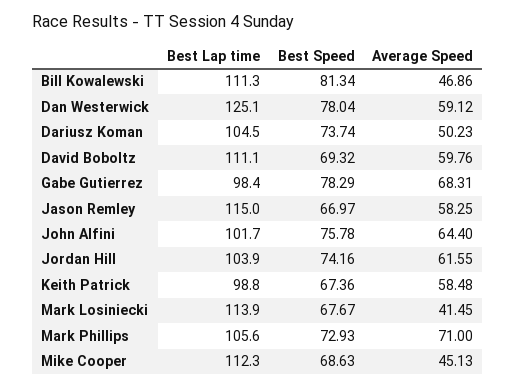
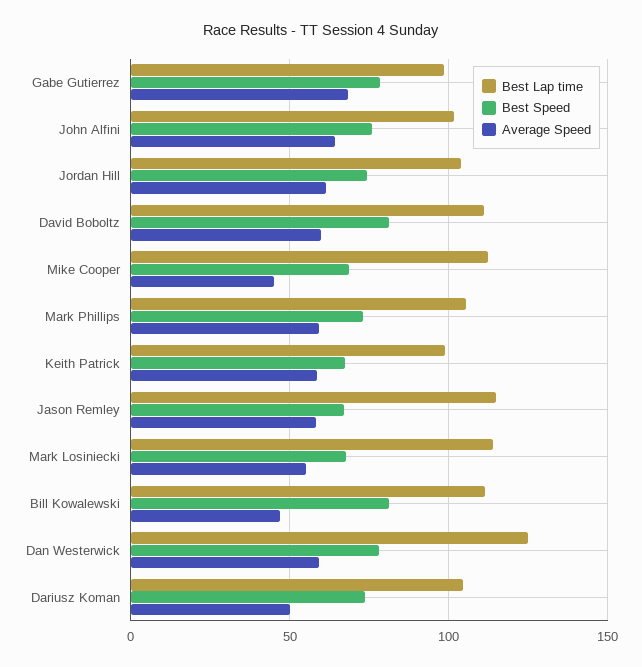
  {
    "Best Lap time": {
      "Bill Kowalewski": 111.3,
      "Dan Westerwick": 125.1,
      "Dariusz Koman": 104.5,
      "David Boboltz": 111.1,
      "Gabe Gutierrez": 98.4,
      "Jason Remley": 115,
      "John Alfini": 101.7,
      "Jordan Hill": 103.9,
      "Keith Patrick": 98.8,
      "Mark Losiniecki": 113.9,
      "Mark Phillips": 105.6,
      "Mike Cooper": 112.3
    },
    "Best Speed": {
      "Bill Kowalewski": 81.34,
      "Dan Westerwick": 78.04,
      "Dariusz Koman": 73.74,
-     "David Boboltz": 69.32,
+     "David Boboltz": 80,
      "Gabe Gutierrez": 78.29,
      "Jason Remley": 66.97,
      "John Alfini": 75.78,
      "Jordan Hill": 74.16,
      "Keith Patrick": 67.36,
      "Mark Losiniecki": 67.67,
      "Mark Phillips": 72.93,
      "Mike Cooper": 68.63
    },
    "Average Speed": {
      "Bill Kowalewski": 46.86,
      "Dan Westerwick": 59.12,
      "Dariusz Koman": 50.23,
      "David Boboltz": 59.76,
      "Gabe Gutierrez": 68.31,
      "Jason Remley": 58.25,
      "John Alfini": 64.4,
      "Jordan Hill": 61.55,
      "Keith Patrick": 58.48,
-     "Mark Losiniecki": 41.45,
+     "Mark Losiniecki": 55,
-     "Mark Phillips": 71,
+     "Mark Phillips": 60,
      "Mike Cooper": 45.13
    }
  }

